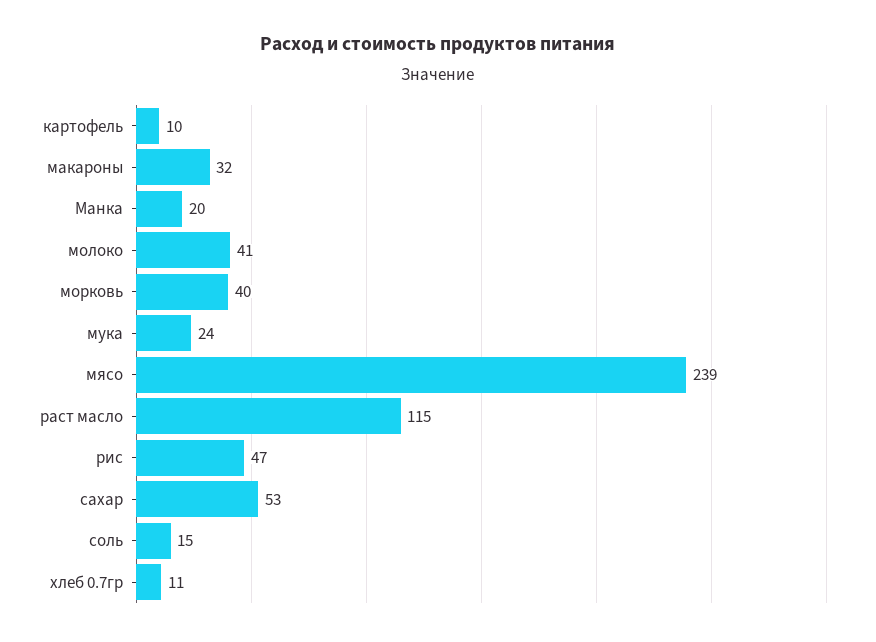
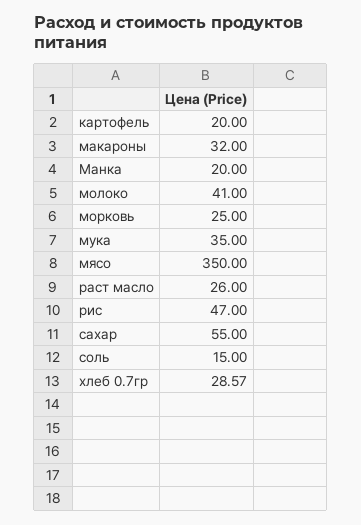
  {
-   "картофель": 10,
+   "картофель": 20,
    "макароны": 32,
    "Манка": 20,
    "молоко": 41,
-   "морковь": 40,
+   "морковь": 25,
-   "мука": 24,
+   "мука": 35,
-   "мясо": 239,
+   "мясо": 350,
-   "раст масло": 115,
+   "раст масло": 26,
    "рис": 47,
-   "сахар": 53,
+   "сахар": 55,
    "соль": 15,
-   "хлеб 0.7гр": 11
+   "хлеб 0.7гр": 28.57
  }

